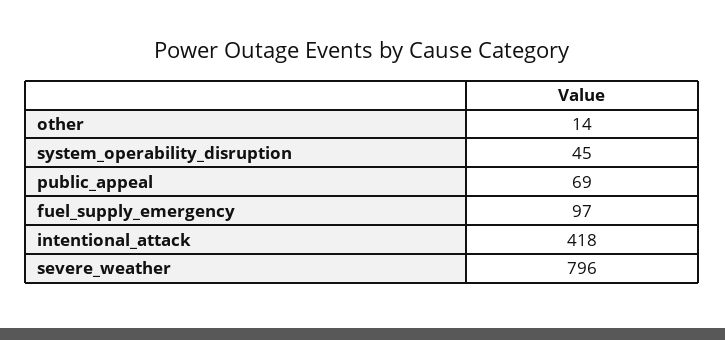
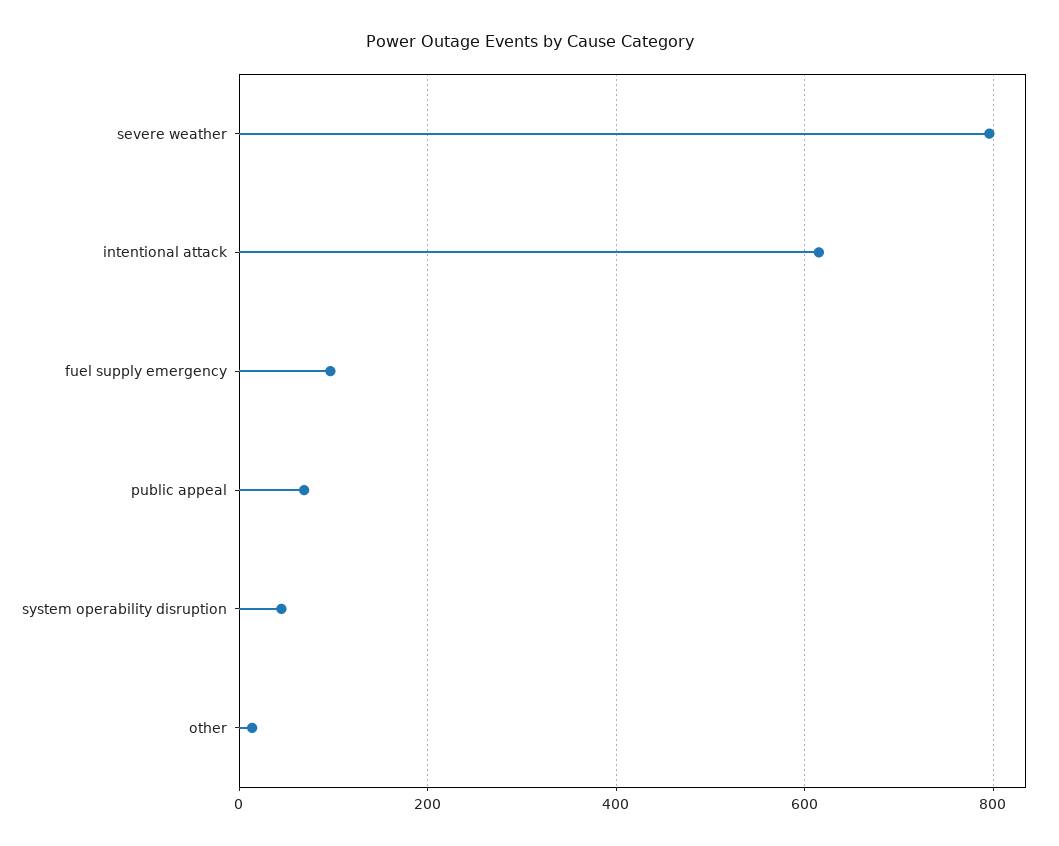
  {
    "other": 14,
    "system_operability_disruption": 45,
    "public_appeal": 69,
    "fuel_supply_emergency": 97,
-   "intentional_attack": 418,
+   "intentional_attack": 620,
    "severe_weather": 796
  }

